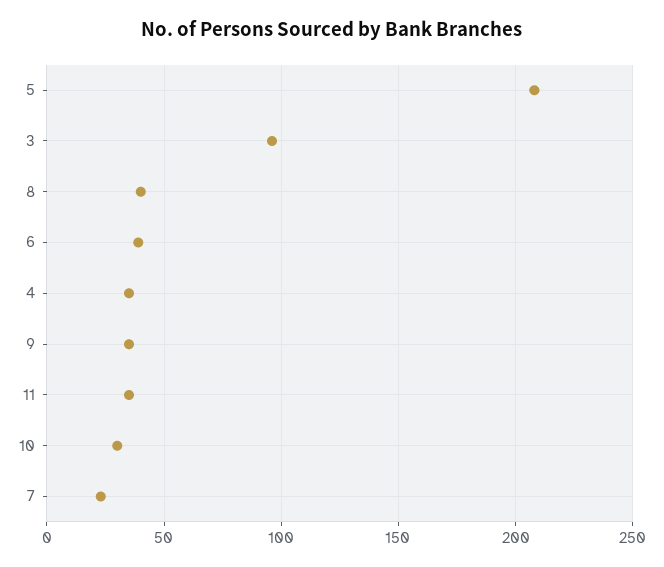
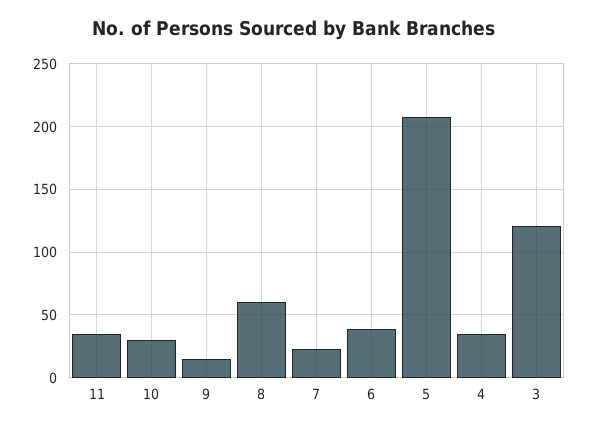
  {
    "5": 210,
-   "3": 95,
+   "3": 120,
-   "8": 40,
+   "8": 60,
    "6": 40,
    "4": 35,
-   "9": 35,
+   "9": 15,
    "11": 35,
    "10": 30,
    "7": 25
  }

